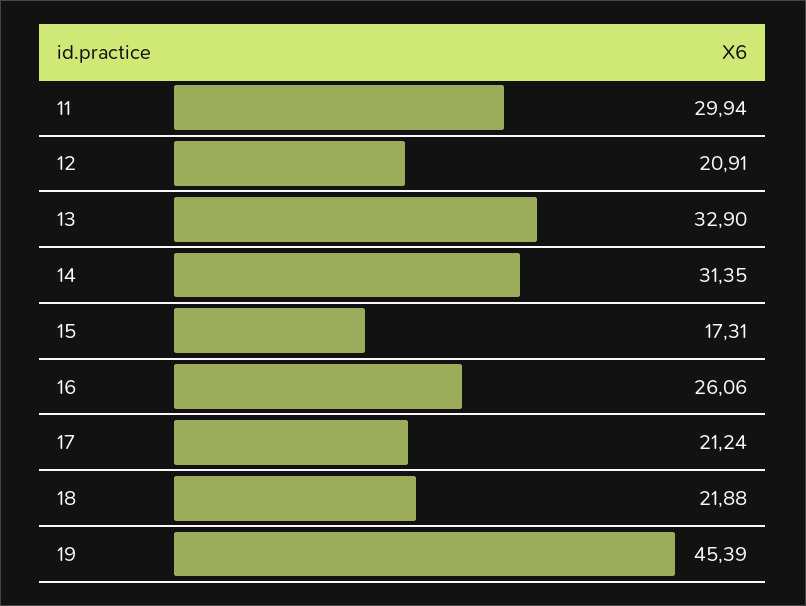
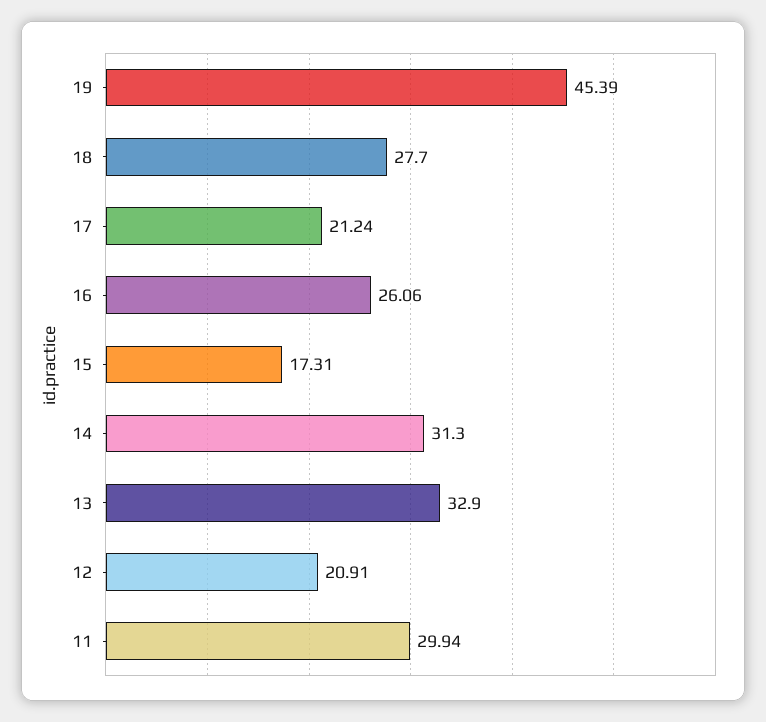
  {
    "11": 29.94,
    "12": 20.91,
    "13": 32.9,
-   "14": 31.35,
+   "14": 31.3,
    "15": 17.31,
    "16": 26.06,
    "17": 21.24,
-   "18": 21.88,
+   "18": 27.7,
    "19": 45.39
  }

